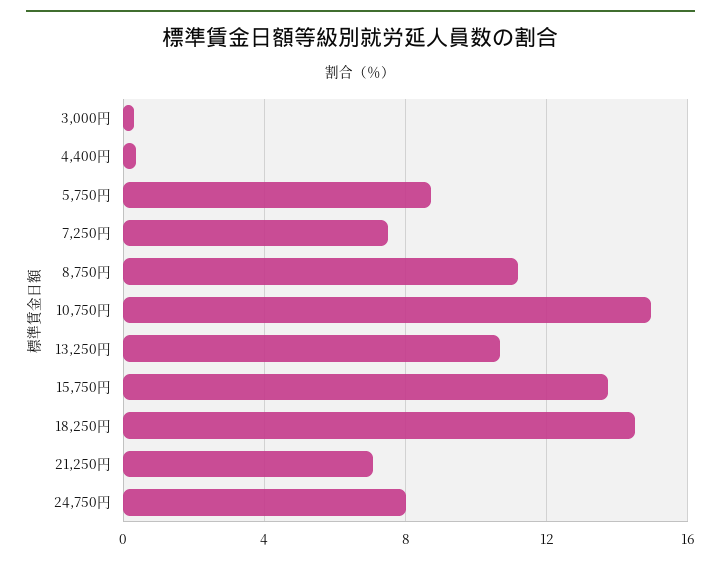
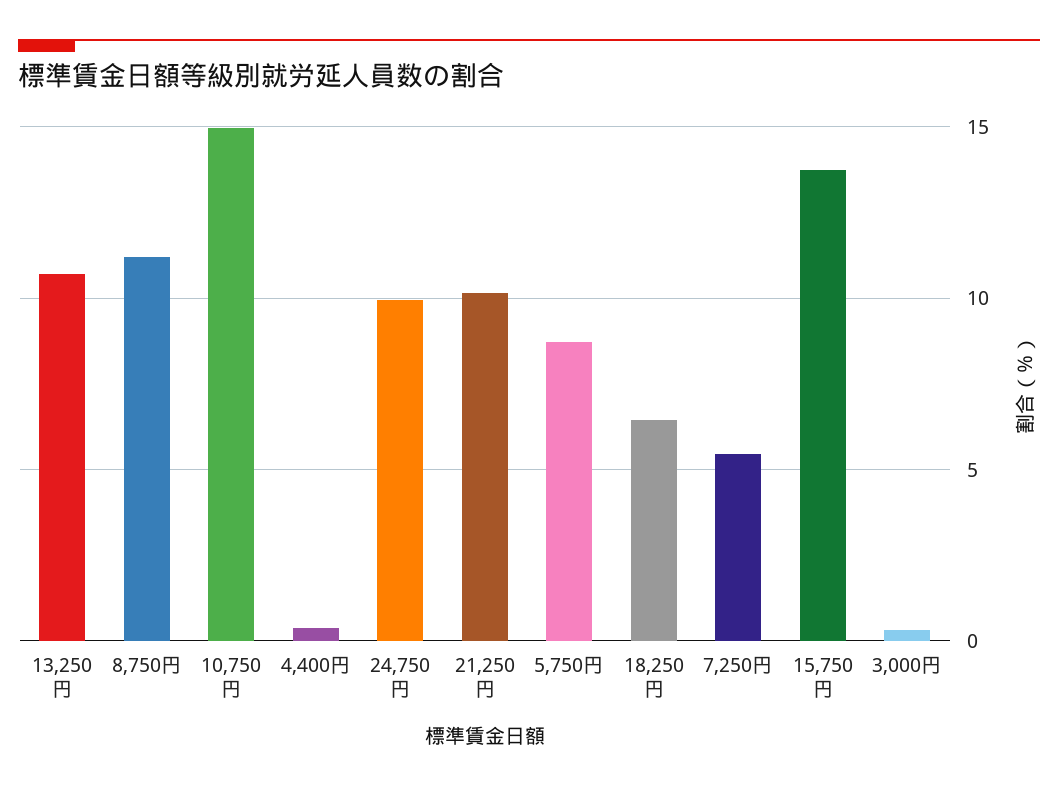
  {
    "3,000円": 0.5,
    "4,400円": 0.5,
    "5,750円": 8.5,
-   "7,250円": 7.5,
+   "7,250円": 5.5,
    "8,750円": 11,
    "10,750円": 15,
    "13,250円": 10.5,
    "15,750円": 14,
-   "18,250円": 14.5,
+   "18,250円": 6.5,
-   "21,250円": 7,
+   "21,250円": 10,
-   "24,750円": 8
+   "24,750円": 10
  }

